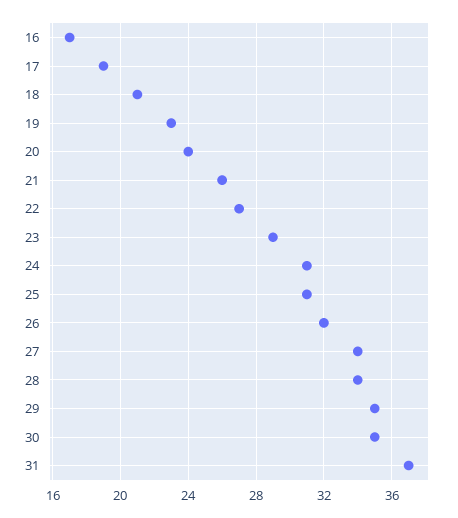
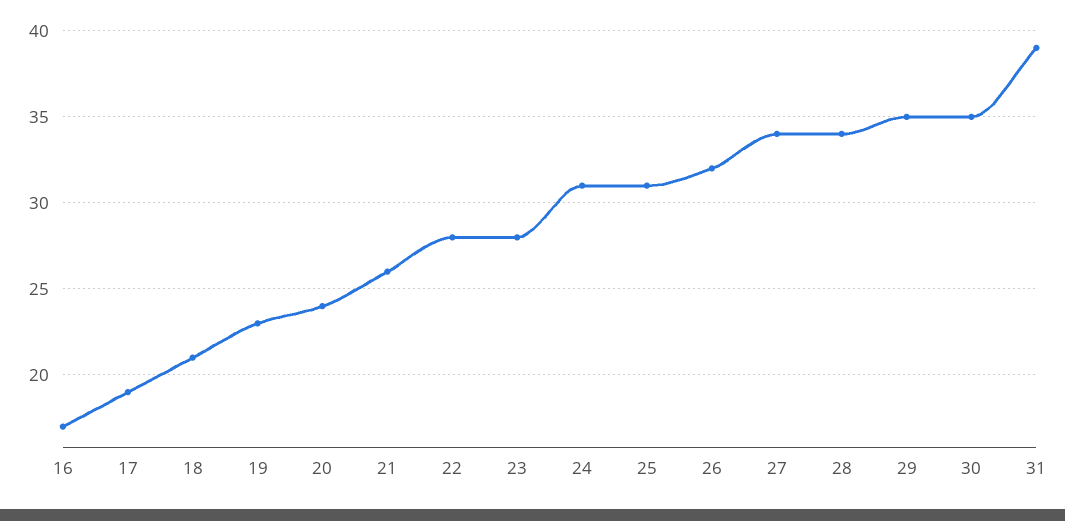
  {
    "16": 17,
    "17": 19,
    "18": 21,
    "19": 23,
    "20": 24,
    "21": 26,
-   "22": 27,
+   "22": 28,
-   "23": 29,
+   "23": 28,
    "24": 31,
    "25": 31,
    "26": 32,
    "27": 34,
    "28": 34,
    "29": 35,
    "30": 35,
-   "31": 37
+   "31": 39
  }

